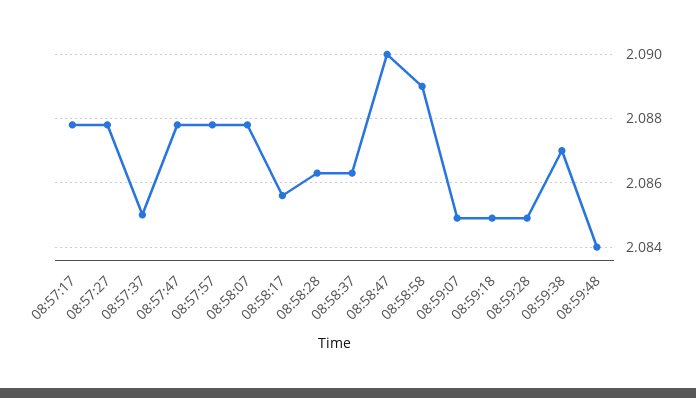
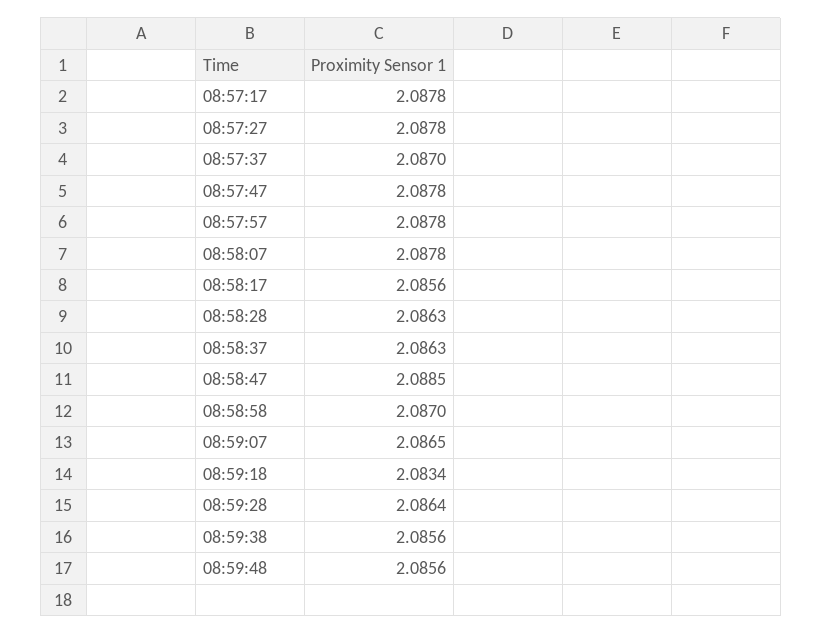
  {
    "08:57:17": 2.0878,
    "08:57:27": 2.0878,
-   "08:57:37": 2.085,
+   "08:57:37": 2.087,
    "08:57:47": 2.0878,
    "08:57:57": 2.0878,
    "08:58:07": 2.0878,
    "08:58:17": 2.0856,
    "08:58:28": 2.0863,
    "08:58:37": 2.0863,
-   "08:58:47": 2.09,
+   "08:58:47": 2.0885,
-   "08:58:58": 2.089,
+   "08:58:58": 2.087,
-   "08:59:07": 2.085,
+   "08:59:07": 2.0865,
-   "08:59:18": 2.085,
+   "08:59:18": 2.0834,
-   "08:59:28": 2.085,
+   "08:59:28": 2.0864,
-   "08:59:38": 2.087,
+   "08:59:38": 2.0856,
-   "08:59:48": 2.084
+   "08:59:48": 2.0856
  }

